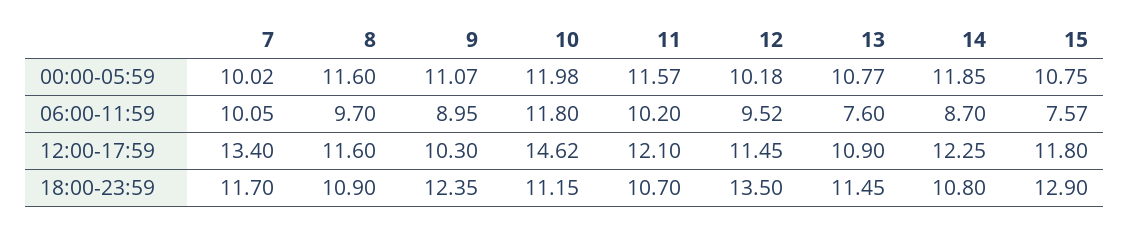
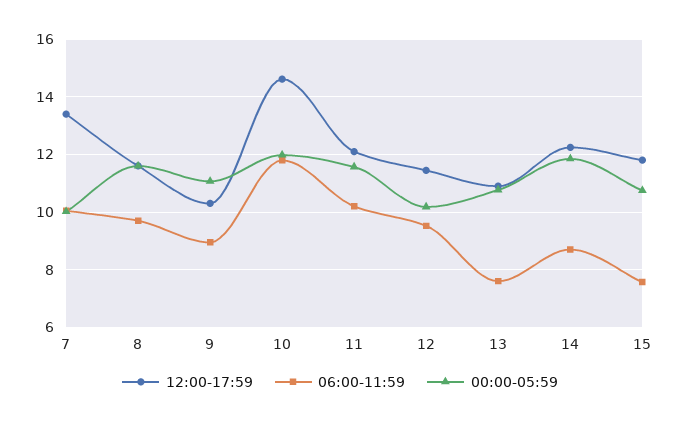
  {
    "00:00-05:59": {
      "7": 10.02,
      "8": 11.6,
      "9": 11.07,
      "10": 11.98,
      "11": 11.57,
      "12": 10.18,
      "13": 10.77,
      "14": 11.85,
      "15": 10.75
    },
    "06:00-11:59": {
      "7": 10.05,
      "8": 9.7,
      "9": 8.95,
      "10": 11.8,
      "11": 10.2,
      "12": 9.52,
      "13": 7.6,
      "14": 8.7,
      "15": 7.57
    },
    "12:00-17:59": {
      "7": 13.4,
      "8": 11.6,
      "9": 10.3,
      "10": 14.62,
      "11": 12.1,
      "12": 11.45,
      "13": 10.9,
      "14": 12.25,
      "15": 11.8
-   },
+   }
-   "18:00-23:59": {
-     "7": 11.7,
-     "8": 10.9,
-     "9": 12.35,
-     "10": 11.15,
-     "11": 10.7,
-     "12": 13.5,
-     "13": 11.45,
-     "14": 10.8,
-     "15": 12.9
-   }
  }

